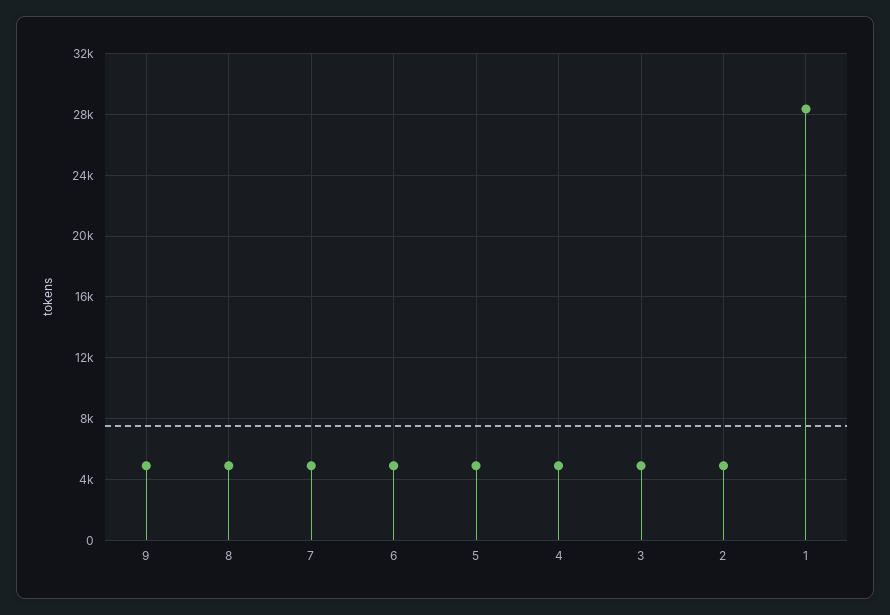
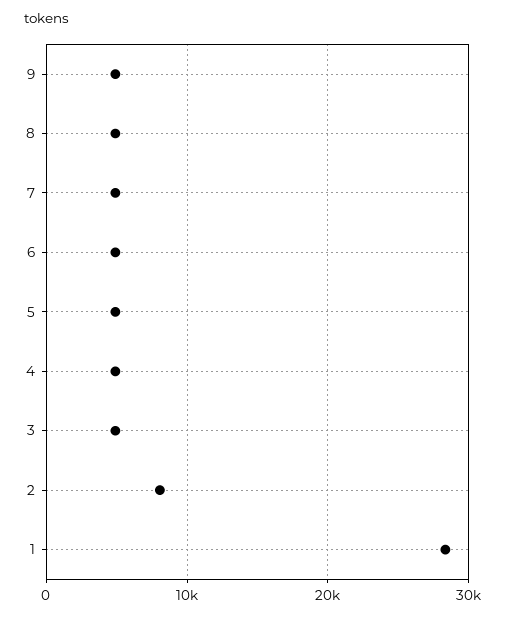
  {
    "9": 5000,
    "8": 5000,
    "7": 5000,
    "6": 5000,
    "5": 5000,
    "4": 5000,
    "3": 5000,
-   "2": 5000,
+   "2": 8000,
    "1": 28500
  }

